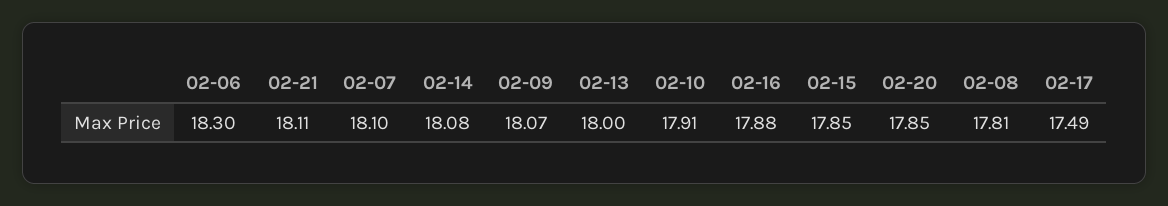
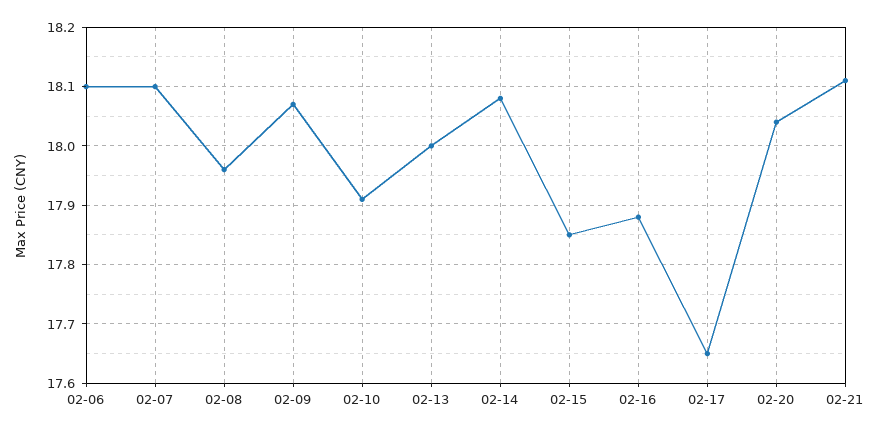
  {
-   "02-06": 18.3,
+   "02-06": 18.1,
    "02-21": 18.11,
    "02-07": 18.1,
    "02-14": 18.08,
    "02-09": 18.07,
    "02-13": 18,
    "02-10": 17.91,
    "02-16": 17.88,
    "02-15": 17.85,
-   "02-20": 17.85,
+   "02-20": 18.05,
-   "02-08": 17.81,
+   "02-08": 17.95,
-   "02-17": 17.49
+   "02-17": 17.65
  }

